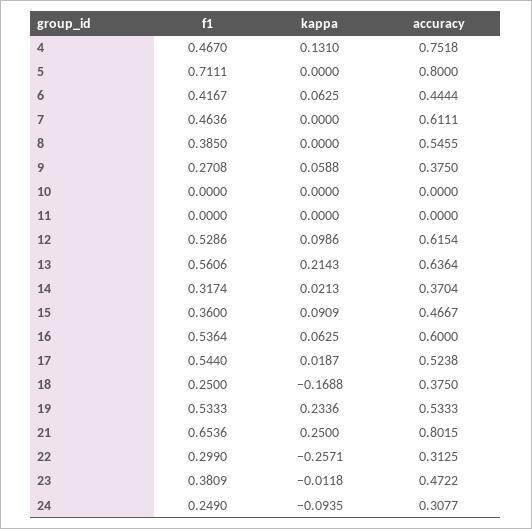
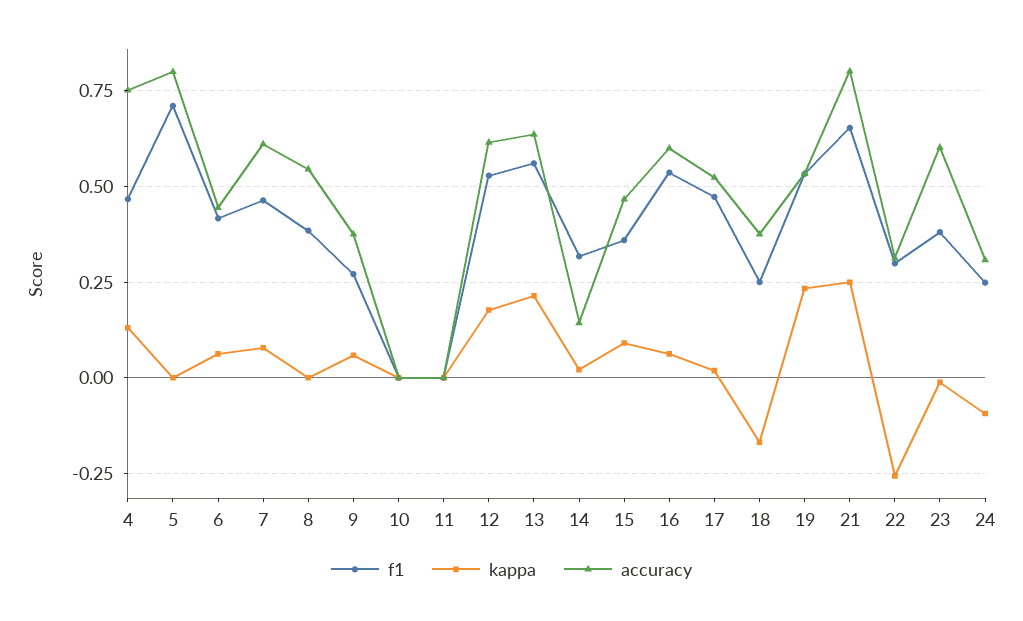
  {
    "f1": {
      "4": 0.467,
      "5": 0.7111,
      "6": 0.4167,
      "7": 0.4636,
      "8": 0.385,
      "9": 0.2708,
      "10": 0,
      "11": 0,
      "12": 0.5286,
      "13": 0.5606,
      "14": 0.3174,
      "15": 0.36,
      "16": 0.5364,
-     "17": 0.544,
+     "17": 0.475,
      "18": 0.25,
      "19": 0.5333,
      "21": 0.6536,
      "22": 0.299,
      "23": 0.3809,
      "24": 0.249
    },
    "kappa": {
      "4": 0.131,
      "5": 0,
      "6": 0.0625,
-     "7": 0,
+     "7": 0.075,
      "8": 0,
      "9": 0.0588,
      "10": 0,
      "11": 0,
-     "12": 0.0986,
+     "12": 0.175,
      "13": 0.2143,
      "14": 0.0213,
      "15": 0.0909,
      "16": 0.0625,
      "17": 0.0187,
      "18": -0.1688,
      "19": 0.2336,
      "21": 0.25,
      "22": -0.2571,
      "23": -0.0118,
      "24": -0.0935
    },
    "accuracy": {
      "4": 0.7518,
      "5": 0.8,
      "6": 0.4444,
      "7": 0.6111,
      "8": 0.5455,
      "9": 0.375,
      "10": 0,
      "11": 0,
      "12": 0.6154,
      "13": 0.6364,
-     "14": 0.3704,
+     "14": 0.15,
      "15": 0.4667,
      "16": 0.6,
      "17": 0.5238,
      "18": 0.375,
      "19": 0.5333,
      "21": 0.8015,
      "22": 0.3125,
-     "23": 0.4722,
+     "23": 0.6,
      "24": 0.3077
    }
  }

